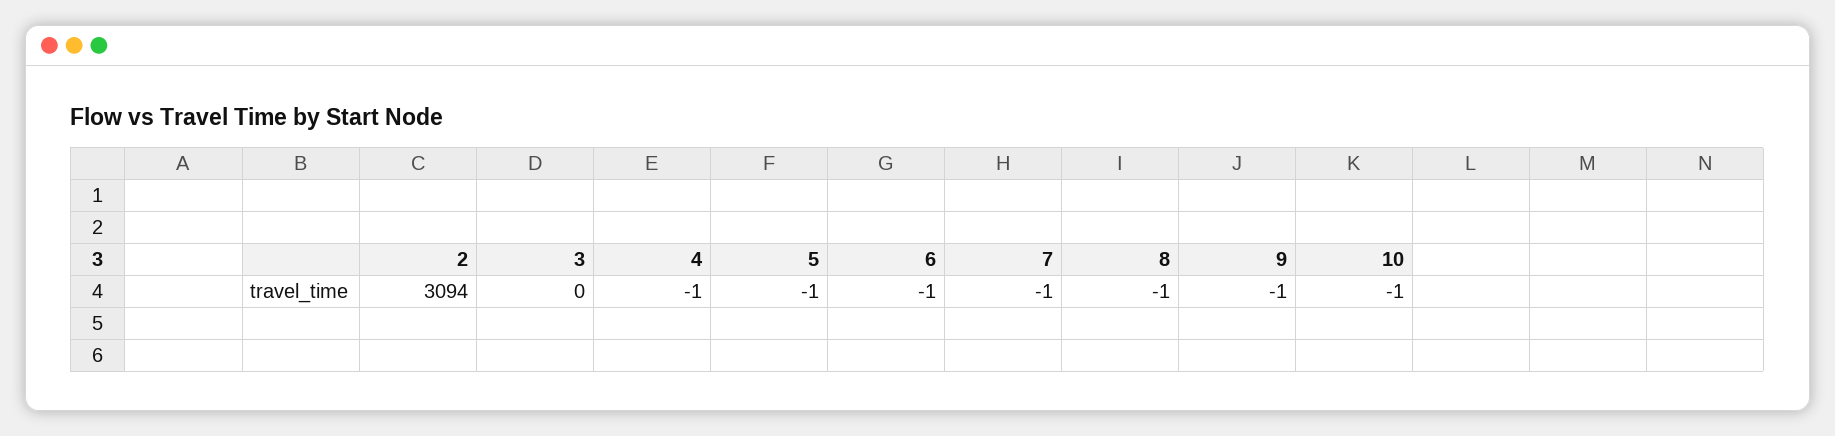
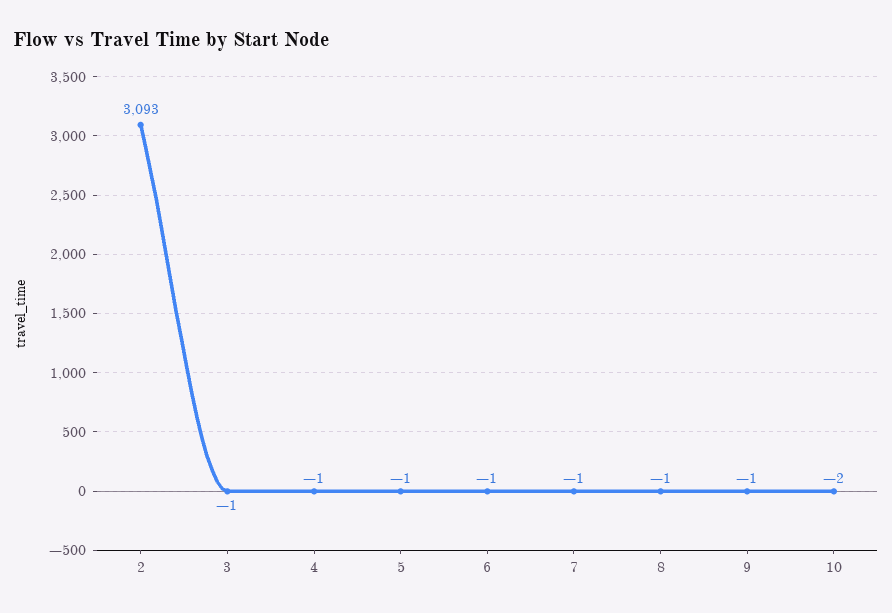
  {
-   "2": 3094,
+   "2": 3093,
-   "3": 0,
+   "3": -1,
    "4": -1,
    "5": -1,
    "6": -1,
    "7": -1,
    "8": -1,
    "9": -1,
-   "10": -1
+   "10": -2
  }

